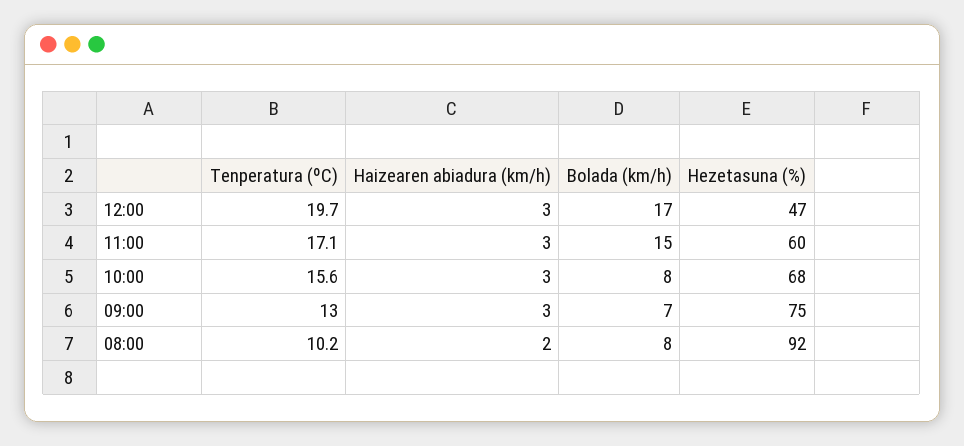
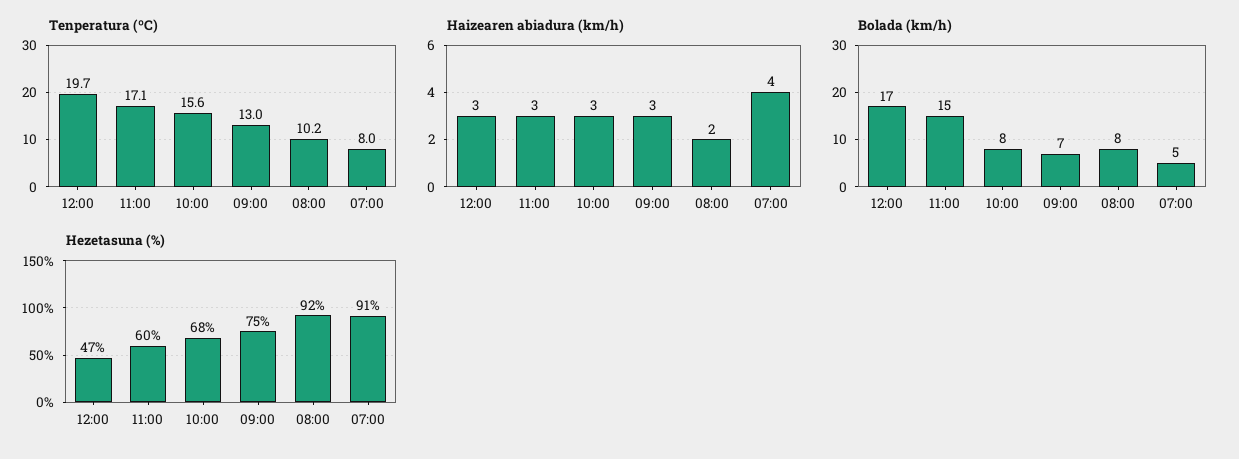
  {
    "Tenperatura (ºC)": {
      "12:00": 19.7,
      "11:00": 17.1,
      "10:00": 15.6,
      "09:00": 13,
-     "08:00": 10.2
+     "08:00": 10.2,
+     "07:00": 8
    },
    "Haizearen abiadura (km/h)": {
      "12:00": 3,
      "11:00": 3,
      "10:00": 3,
      "09:00": 3,
-     "08:00": 2
+     "08:00": 2,
+     "07:00": 4
    },
    "Bolada (km/h)": {
      "12:00": 17,
      "11:00": 15,
      "10:00": 8,
      "09:00": 7,
-     "08:00": 8
+     "08:00": 8,
+     "07:00": 5
    },
    "Hezetasuna (%)": {
      "12:00": 47,
      "11:00": 60,
      "10:00": 68,
      "09:00": 75,
-     "08:00": 92
+     "08:00": 92,
+     "07:00": 91
    }
  }

